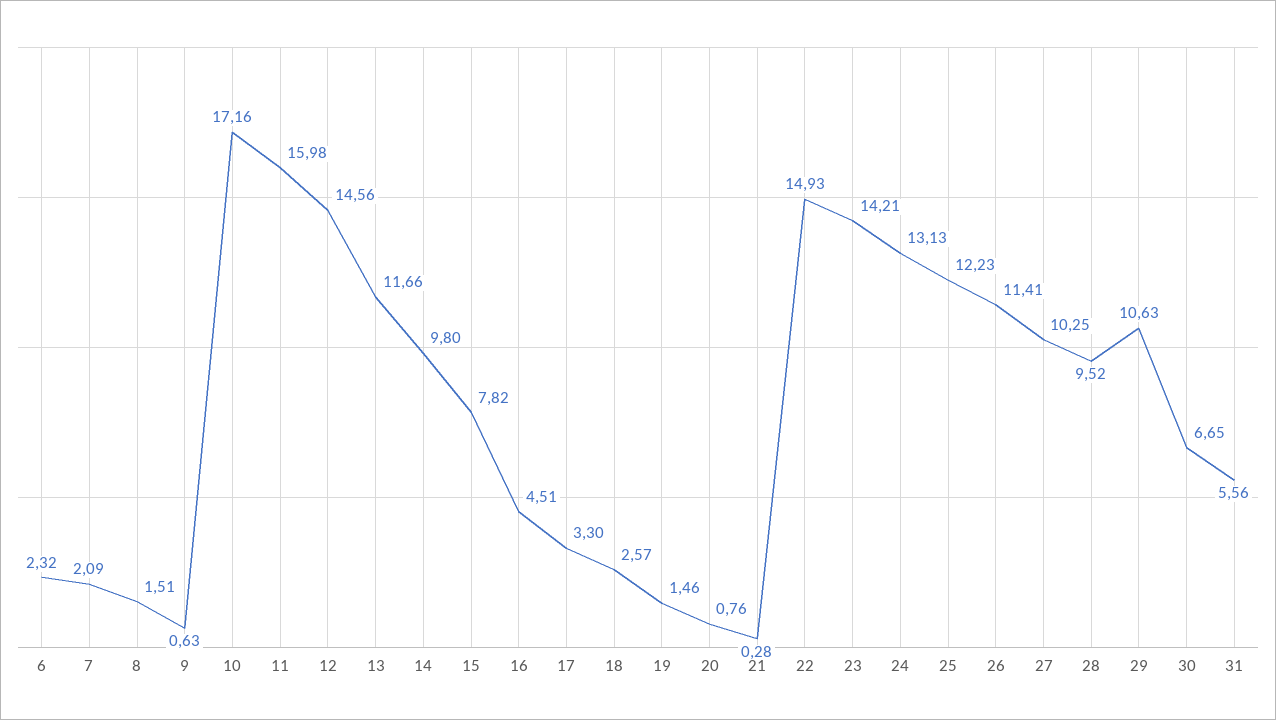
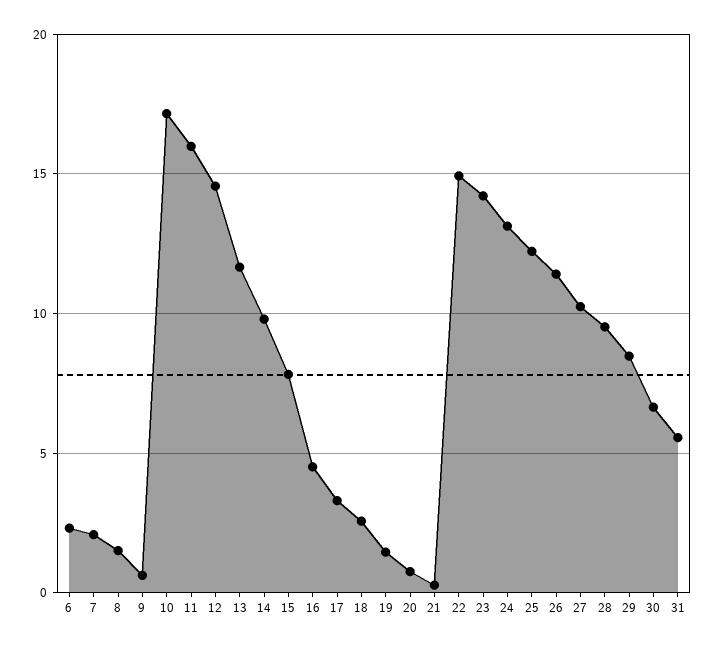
  {
    "6": 2.32,
    "7": 2.09,
    "8": 1.51,
    "9": 0.63,
    "10": 17.16,
    "11": 15.98,
    "12": 14.56,
    "13": 11.66,
    "14": 9.8,
    "15": 7.82,
    "16": 4.51,
    "17": 3.3,
    "18": 2.57,
    "19": 1.46,
    "20": 0.76,
    "21": 0.28,
    "22": 14.93,
    "23": 14.21,
    "24": 13.13,
    "25": 12.23,
    "26": 11.41,
    "27": 10.25,
    "28": 9.52,
-   "29": 10.63,
+   "29": 8.5,
    "30": 6.65,
    "31": 5.56
  }

